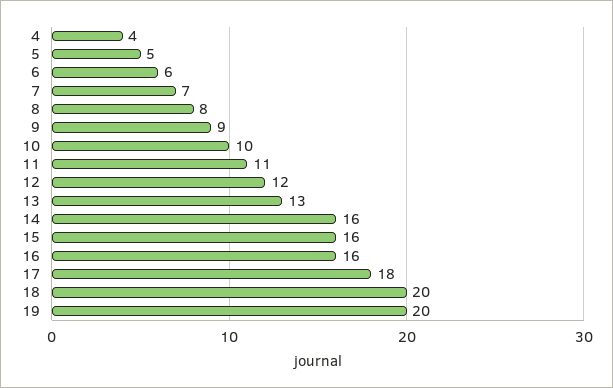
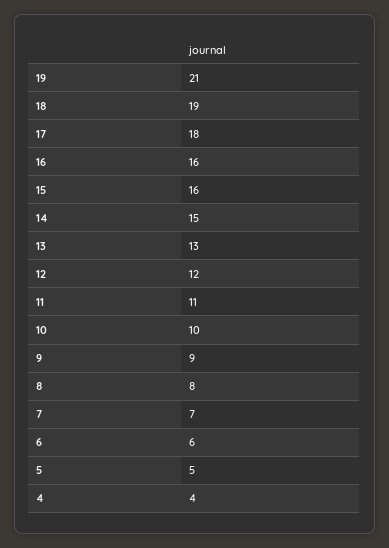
  {
    "4": 4,
    "5": 5,
    "6": 6,
    "7": 7,
    "8": 8,
    "9": 9,
    "10": 10,
    "11": 11,
    "12": 12,
    "13": 13,
-   "14": 16,
+   "14": 15,
    "15": 16,
    "16": 16,
    "17": 18,
-   "18": 20,
+   "18": 19,
-   "19": 20
+   "19": 21
  }

